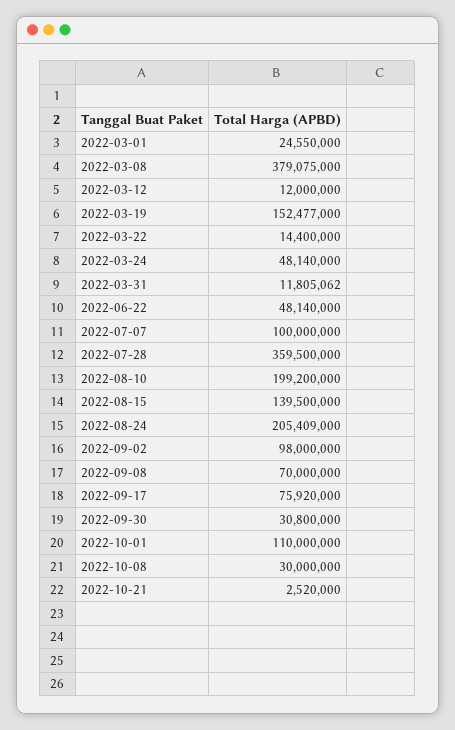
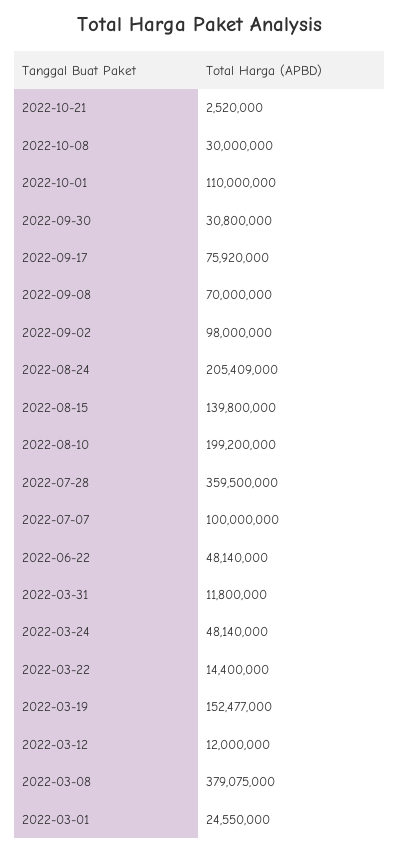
  {
    "2022-03-01": 24550000,
    "2022-03-08": 379075000,
    "2022-03-12": 12000000,
    "2022-03-19": 152477000,
    "2022-03-22": 14400000,
    "2022-03-24": 48140000,
-   "2022-03-31": 11805062,
+   "2022-03-31": 11800000,
    "2022-06-22": 48140000,
    "2022-07-07": 100000000,
    "2022-07-28": 359500000,
    "2022-08-10": 199200000,
-   "2022-08-15": 139500000,
+   "2022-08-15": 139800000,
    "2022-08-24": 205409000,
    "2022-09-02": 98000000,
    "2022-09-08": 70000000,
    "2022-09-17": 75920000,
    "2022-09-30": 30800000,
    "2022-10-01": 110000000,
    "2022-10-08": 30000000,
    "2022-10-21": 2520000
  }

